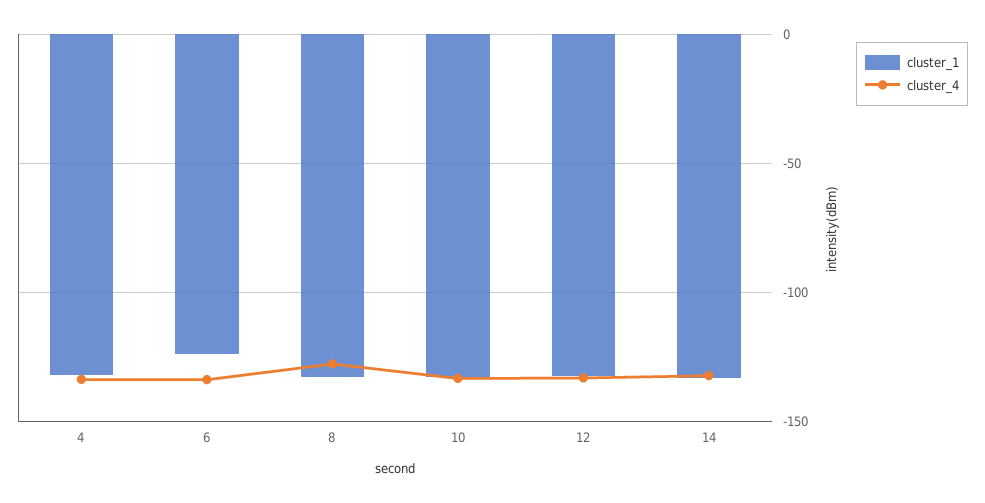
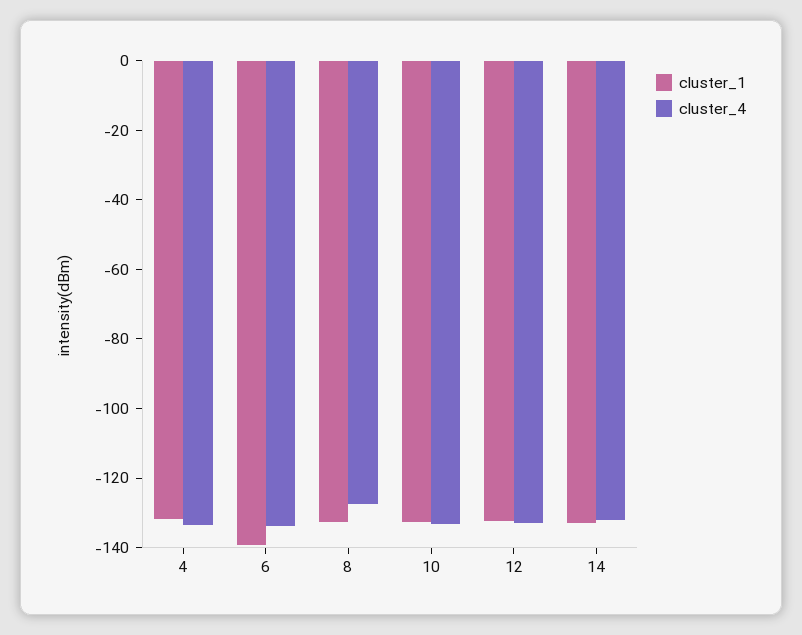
  {
    "cluster_1": {
      "4": -130,
-     "6": -125,
+     "6": -140,
      "8": -135,
      "10": -135,
      "12": -130,
      "14": -135
    },
    "cluster_4": {
      "4": -135,
      "6": -135,
      "8": -130,
      "10": -135,
      "12": -135,
      "14": -130
    }
  }

